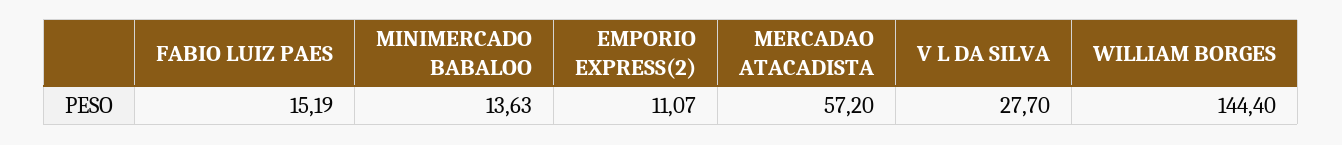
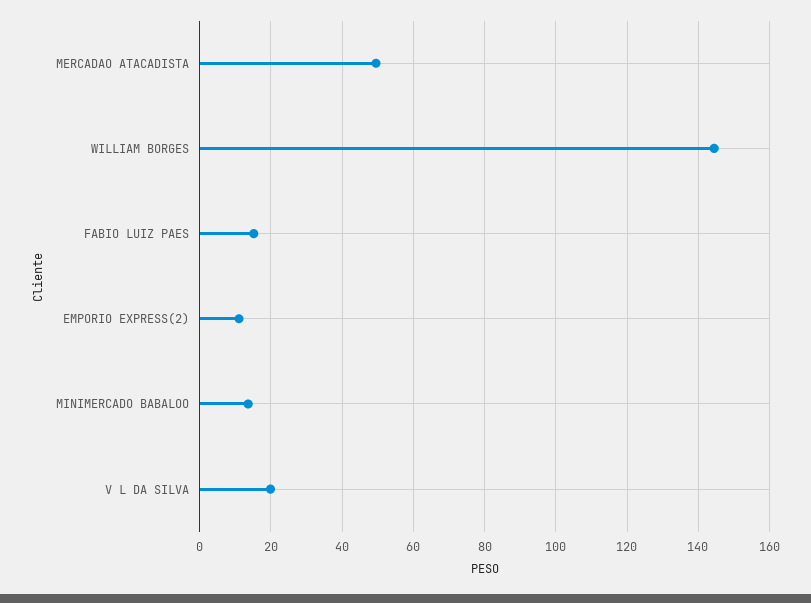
  {
    "FABIO LUIZ PAES": 15.19,
    "MINIMERCADO BABALOO": 13.63,
    "EMPORIO EXPRESS(2)": 11.07,
-   "MERCADAO ATACADISTA": 57.2,
+   "MERCADAO ATACADISTA": 50,
-   "V L DA SILVA": 27.7,
+   "V L DA SILVA": 20,
    "WILLIAM BORGES": 144.4
  }

